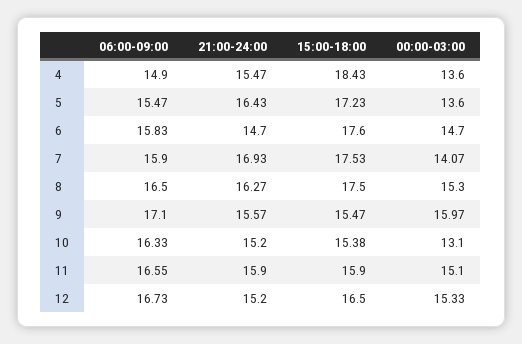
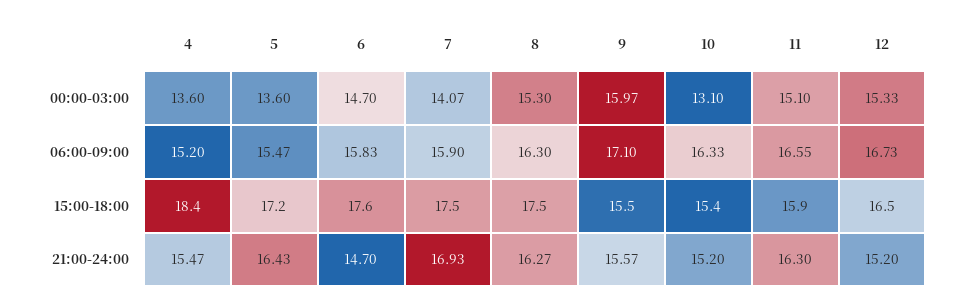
  {
    "06:00-09:00": {
-     "4": 14.9,
+     "4": 15.2,
      "5": 15.47,
      "6": 15.83,
      "7": 15.9,
-     "8": 16.5,
+     "8": 16.3,
      "9": 17.1,
      "10": 16.33,
      "11": 16.55,
      "12": 16.73
    },
    "21:00-24:00": {
      "4": 15.47,
      "5": 16.43,
      "6": 14.7,
      "7": 16.93,
      "8": 16.27,
      "9": 15.57,
      "10": 15.2,
-     "11": 15.9,
+     "11": 16.3,
      "12": 15.2
    },
    "15:00-18:00": {
      "4": 18.43,
      "5": 17.23,
      "6": 17.6,
      "7": 17.53,
      "8": 17.5,
      "9": 15.47,
      "10": 15.38,
      "11": 15.9,
      "12": 16.5
    },
    "00:00-03:00": {
      "4": 13.6,
      "5": 13.6,
      "6": 14.7,
      "7": 14.07,
      "8": 15.3,
      "9": 15.97,
      "10": 13.1,
      "11": 15.1,
      "12": 15.33
    }
  }

